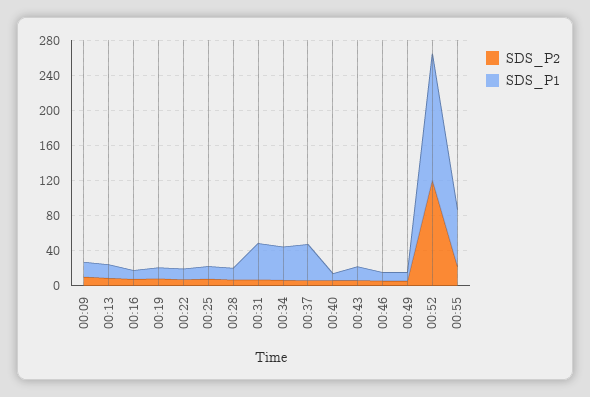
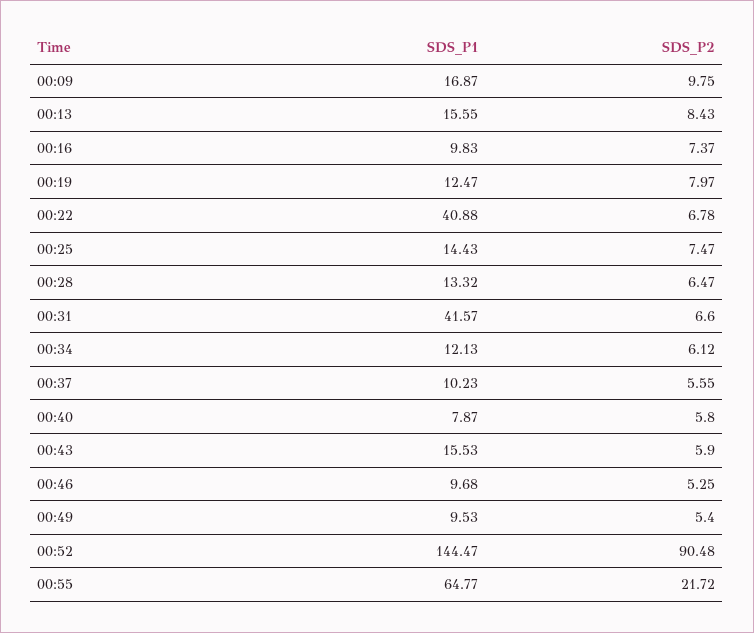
  {
    "SDS_P2": {
      "00:09": 9.75,
      "00:13": 8.43,
      "00:16": 7.37,
      "00:19": 7.97,
      "00:22": 6.78,
      "00:25": 7.47,
      "00:28": 6.47,
      "00:31": 6.6,
      "00:34": 6.12,
      "00:37": 5.55,
      "00:40": 5.8,
      "00:43": 5.9,
      "00:46": 5.25,
      "00:49": 5.4,
-     "00:52": 120,
+     "00:52": 90.48,
      "00:55": 21.72
    },
    "SDS_P1": {
      "00:09": 16.87,
      "00:13": 15.55,
      "00:16": 9.83,
      "00:19": 12.47,
-     "00:22": 10,
+     "00:22": 40.88,
      "00:25": 14.43,
      "00:28": 13.32,
      "00:31": 41.57,
-     "00:34": 40,
+     "00:34": 12.13,
-     "00:37": 40,
+     "00:37": 10.23,
      "00:40": 7.87,
      "00:43": 15.53,
      "00:46": 9.68,
      "00:49": 9.53,
      "00:52": 144.47,
      "00:55": 64.77
    }
  }

